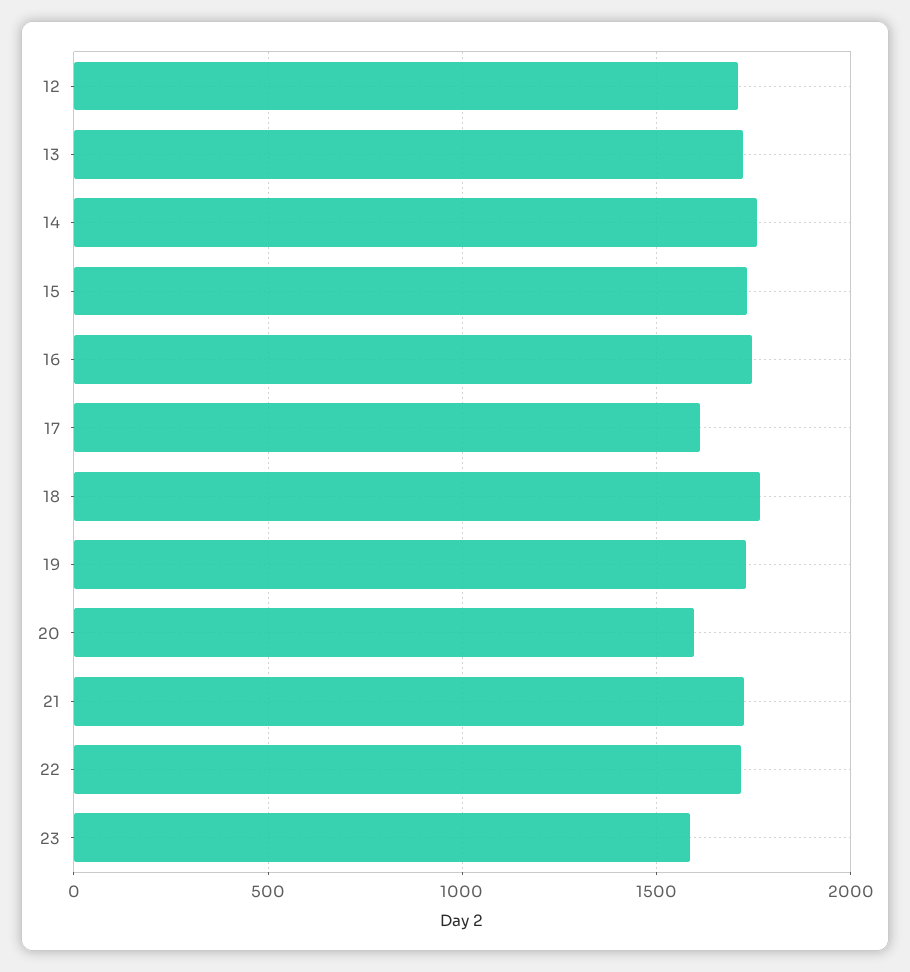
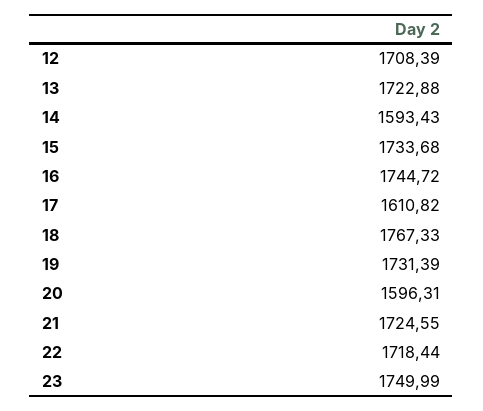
  {
    "12": 1708.39,
    "13": 1722.88,
-   "14": 1750,
+   "14": 1593.43,
    "15": 1733.68,
    "16": 1744.72,
    "17": 1610.82,
    "18": 1767.33,
    "19": 1731.39,
    "20": 1596.31,
    "21": 1724.55,
    "22": 1718.44,
-   "23": 1600
+   "23": 1749.99
  }

